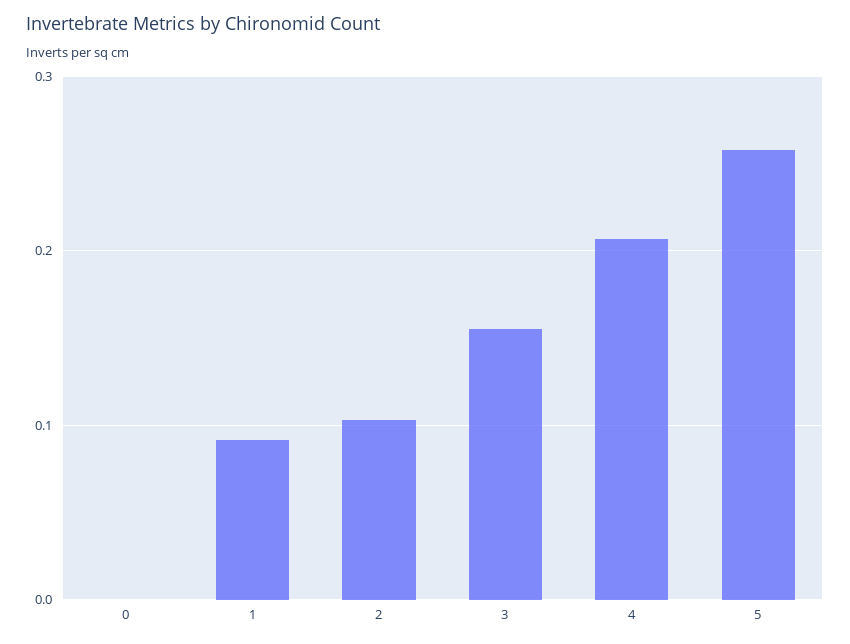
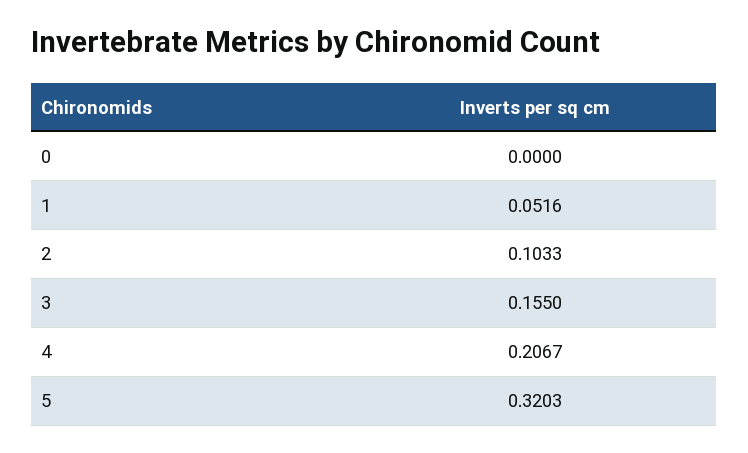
  {
    "0": 0,
-   "1": 0.09,
+   "1": 0.0516,
    "2": 0.1033,
    "3": 0.155,
    "4": 0.2067,
-   "5": 0.26
+   "5": 0.3203
  }

